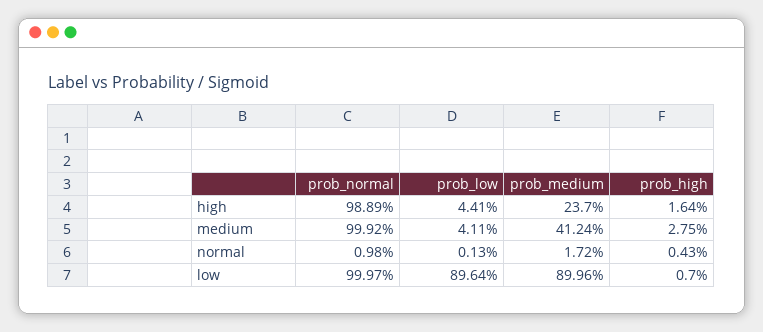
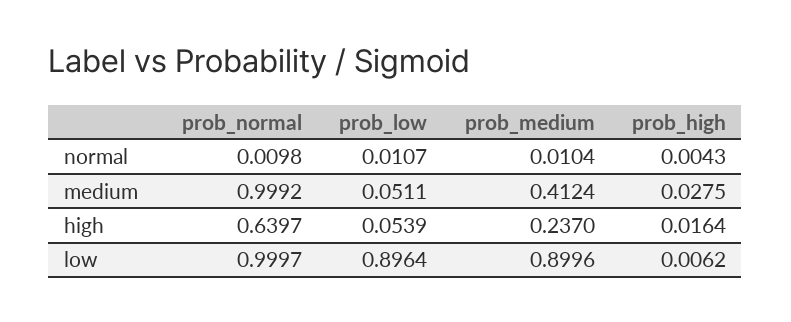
  {
    "prob_normal": {
-     "high": 0.9889,
+     "high": 0.6397,
      "medium": 0.9992,
      "normal": 0.0098,
      "low": 0.9997
    },
    "prob_low": {
-     "high": 0.0441,
+     "high": 0.0539,
-     "medium": 0.0411,
+     "medium": 0.0511,
-     "normal": 0.0013,
+     "normal": 0.0107,
      "low": 0.8964
    },
    "prob_medium": {
      "high": 0.237,
      "medium": 0.4124,
-     "normal": 0.0172,
+     "normal": 0.0104,
      "low": 0.8996
    },
    "prob_high": {
      "high": 0.0164,
      "medium": 0.0275,
      "normal": 0.0043,
-     "low": 0.007
+     "low": 0.0062
    }
  }

